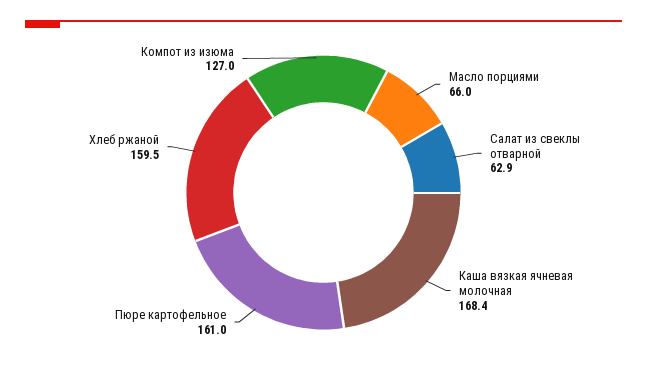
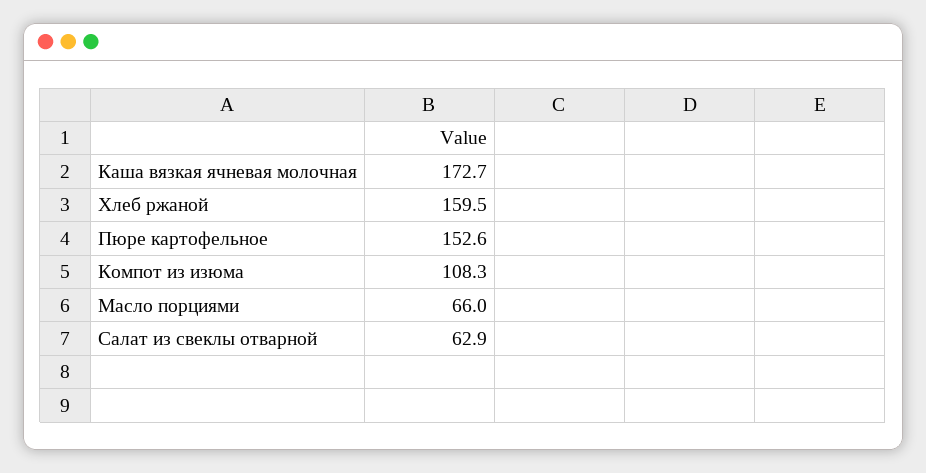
  {
    "Масло порциями": 66,
    "Салат из свеклы отварной": 62.9,
-   "Каша вязкая ячневая молочная": 168.4,
+   "Каша вязкая ячневая молочная": 172.7,
-   "Пюре картофельное": 161,
+   "Пюре картофельное": 152.6,
    "Хлеб ржаной": 159.5,
-   "Компот из изюма": 127
+   "Компот из изюма": 108.3
  }

